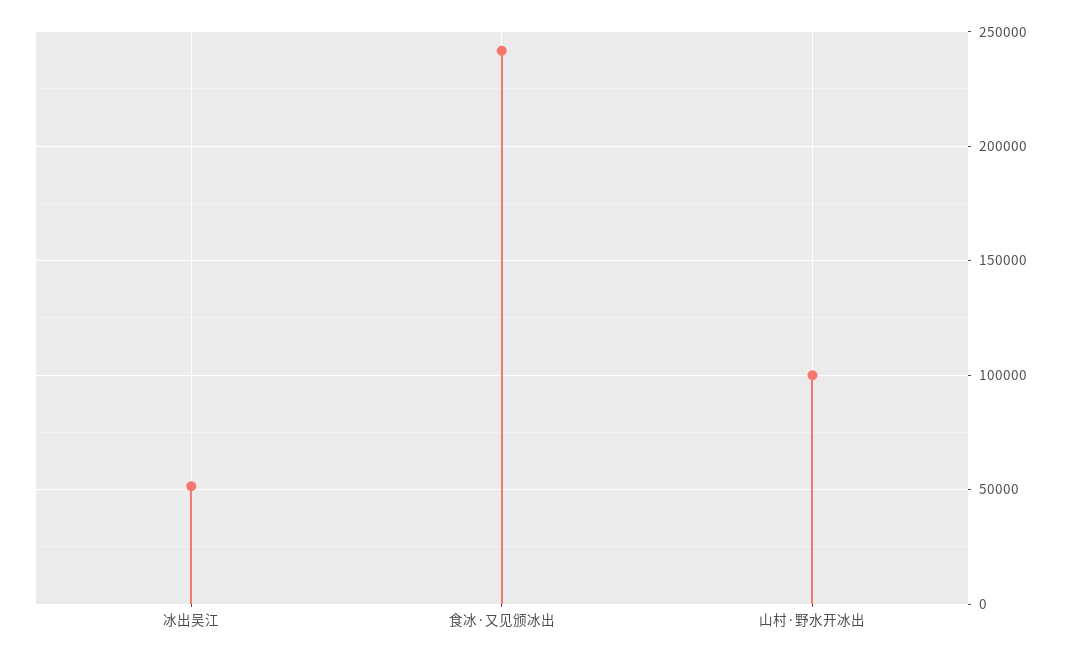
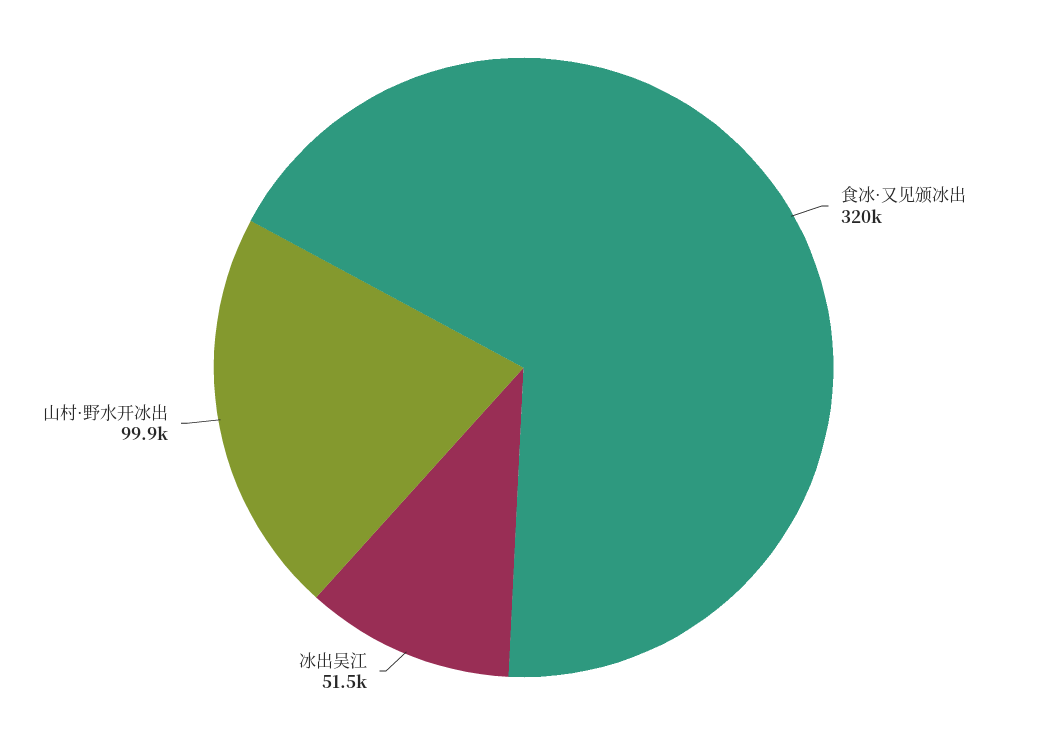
  {
    "冰出吴江": 51500,
-   "食冰·又见颁冰出": 240000,
+   "食冰·又见颁冰出": 320000,
    "山村·野水开冰出": 99900
  }

